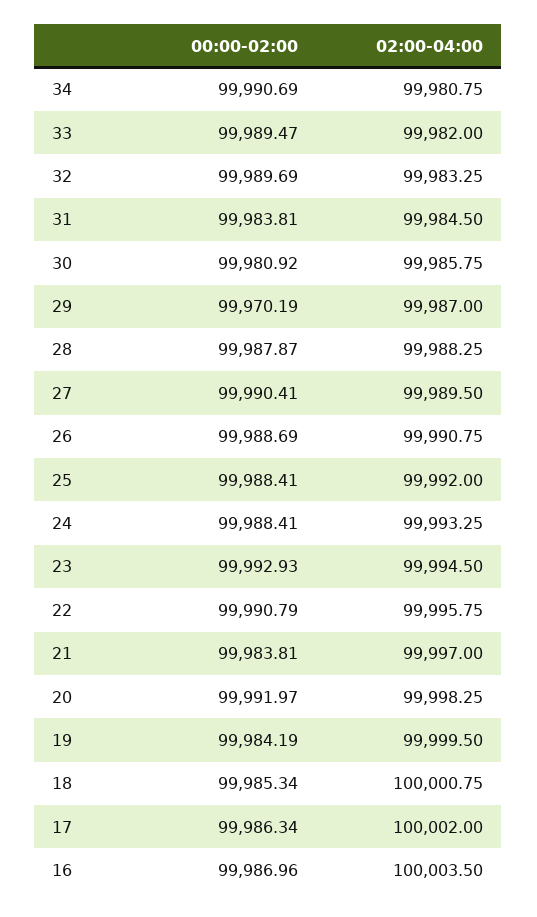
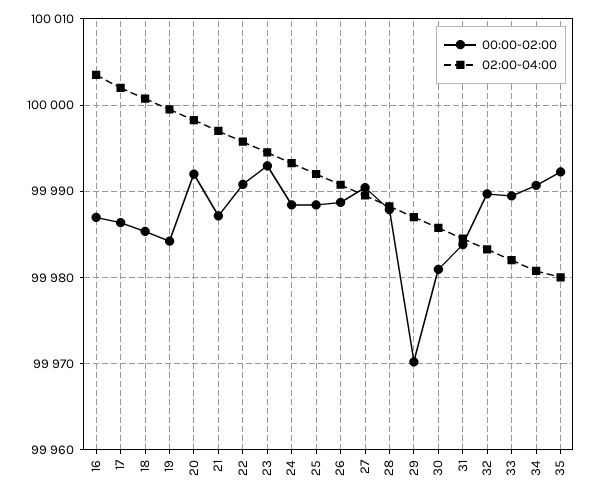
  {
    "00:00-02:00": {
      "34": 99990.69,
      "33": 99989.47,
      "32": 99989.69,
      "31": 99983.81,
      "30": 99980.92,
      "29": 99970.19,
      "28": 99987.87,
      "27": 99990.41,
      "26": 99988.69,
      "25": 99988.41,
      "24": 99988.41,
      "23": 99992.93,
      "22": 99990.79,
-     "21": 99983.81,
+     "21": 99987,
      "20": 99991.97,
      "19": 99984.19,
      "18": 99985.34,
      "17": 99986.34,
-     "16": 99986.96
+     "16": 99986.96,
+     "35": 99992
    },
    "02:00-04:00": {
      "34": 99980.75,
      "33": 99982,
      "32": 99983.25,
      "31": 99984.5,
      "30": 99985.75,
      "29": 99987,
      "28": 99988.25,
      "27": 99989.5,
      "26": 99990.75,
      "25": 99992,
      "24": 99993.25,
      "23": 99994.5,
      "22": 99995.75,
      "21": 99997,
      "20": 99998.25,
      "19": 99999.5,
      "18": 100000.75,
      "17": 100002,
-     "16": 100003.5
+     "16": 100003.5,
+     "35": 99980
    }
  }

